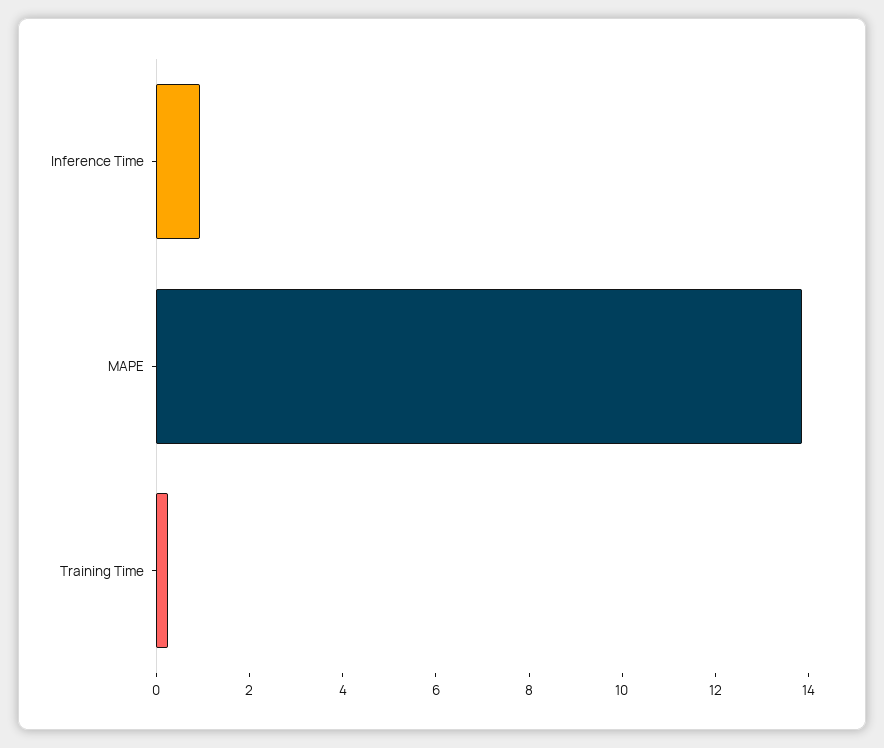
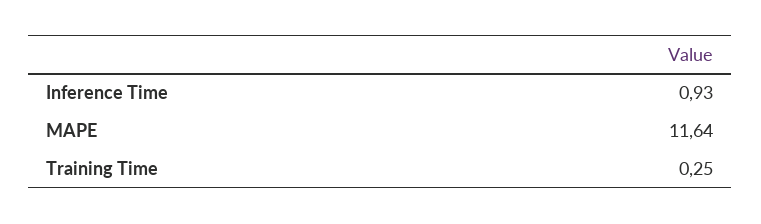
  {
    "Inference Time": 0.93,
-   "MAPE": 14,
+   "MAPE": 11.64,
    "Training Time": 0.25
  }

